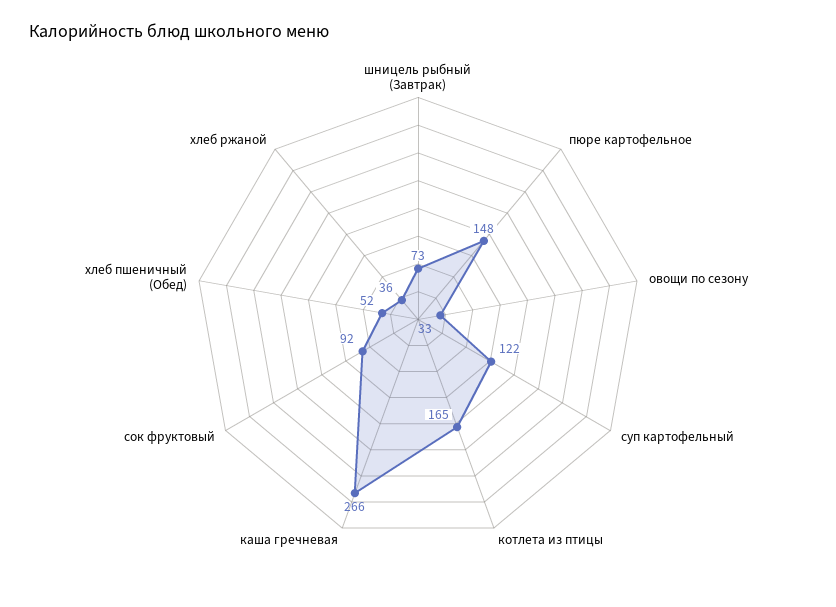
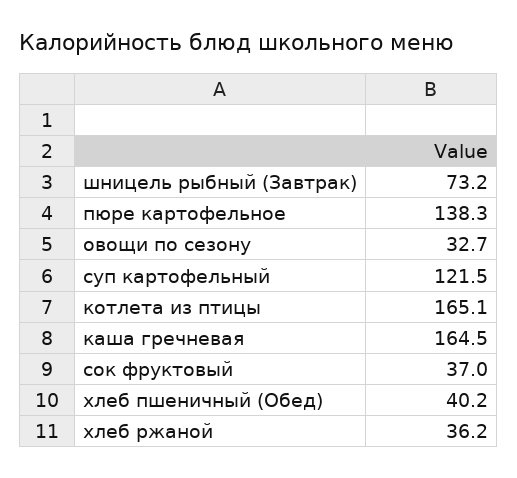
  {
    "шницель рыбный (Завтрак)": 73.2,
-   "пюре картофельное": 148,
+   "пюре картофельное": 138.3,
    "овощи по сезону": 32.7,
    "суп картофельный": 121.5,
    "котлета из птицы": 165.1,
-   "каша гречневая": 266,
+   "каша гречневая": 164.5,
-   "сок фруктовый": 92,
+   "сок фруктовый": 37,
-   "хлеб пшеничный (Обед)": 52,
+   "хлеб пшеничный (Обед)": 40.2,
    "хлеб ржаной": 36.2
  }

